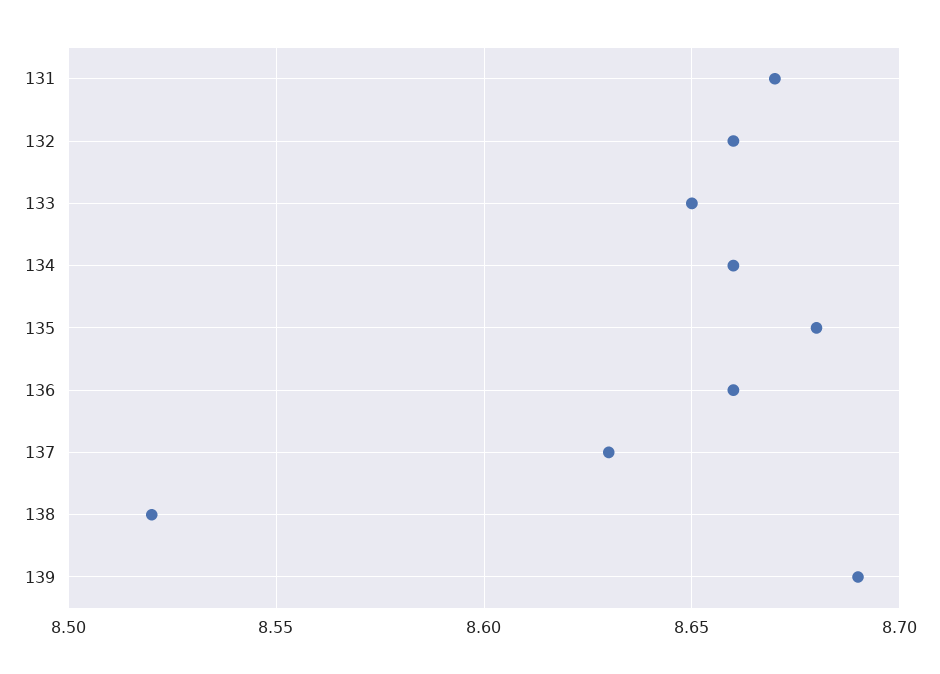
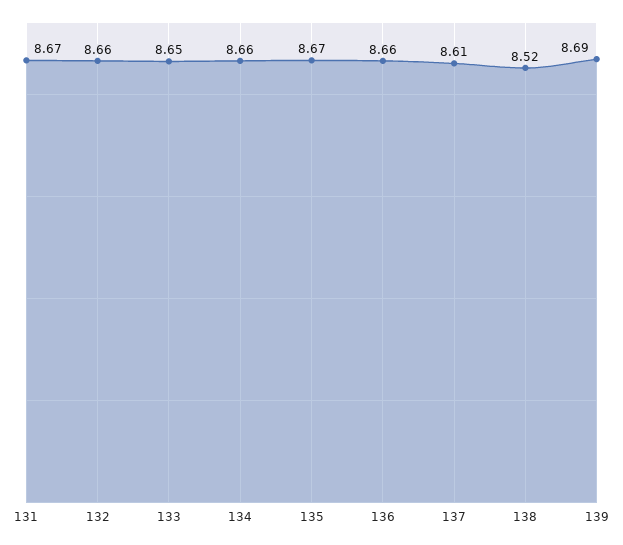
  {
    "131": 8.67,
    "132": 8.66,
    "133": 8.65,
    "134": 8.66,
-   "135": 8.68,
+   "135": 8.67,
    "136": 8.66,
-   "137": 8.63,
+   "137": 8.61,
    "138": 8.52,
    "139": 8.69
  }

